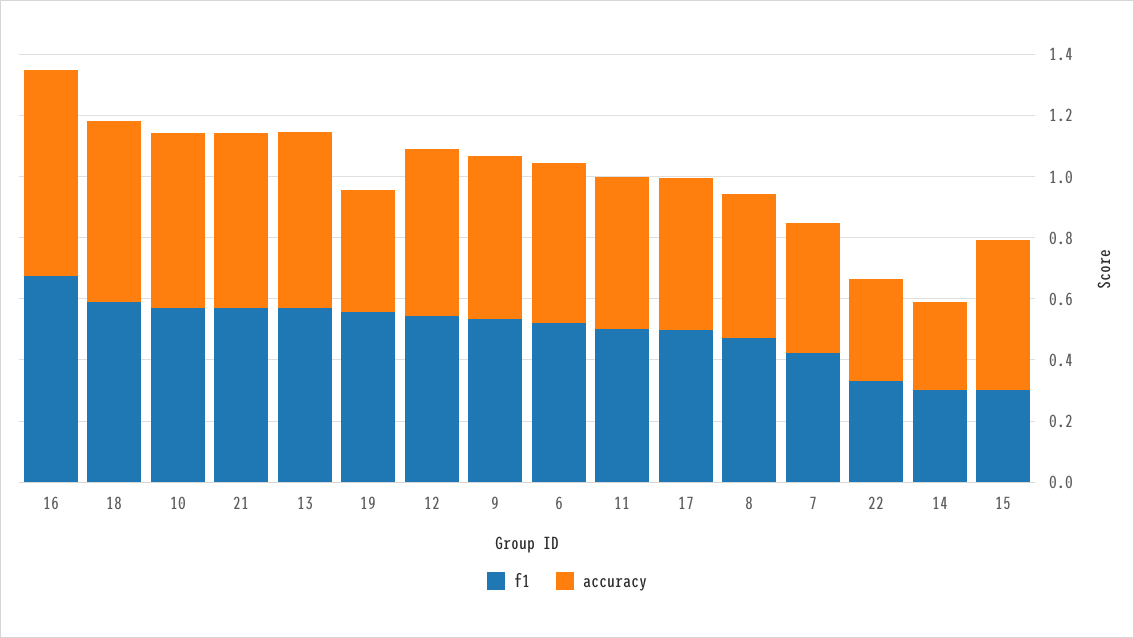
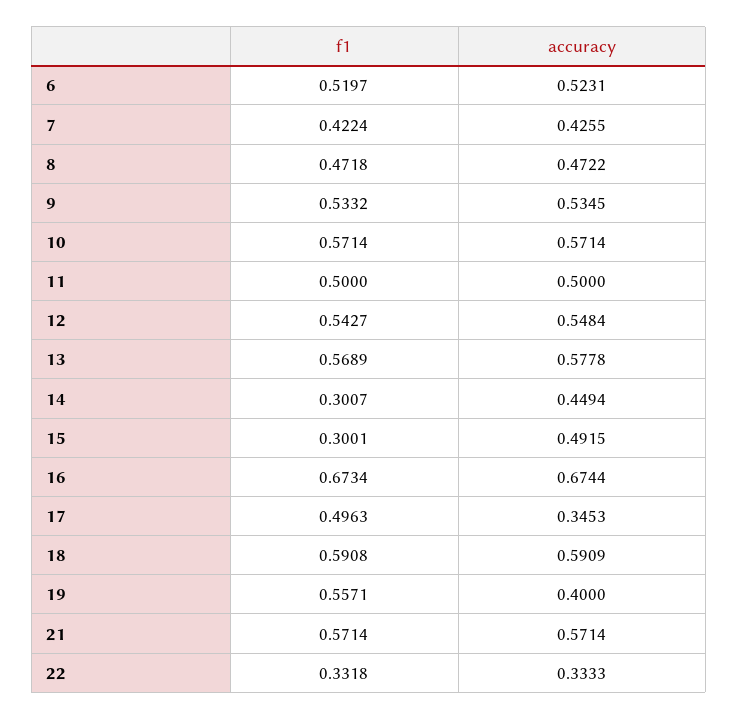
  {
    "f1": {
      "16": 0.6734,
      "18": 0.5908,
      "10": 0.5714,
      "21": 0.5714,
      "13": 0.5689,
      "19": 0.5571,
      "12": 0.5427,
      "9": 0.5332,
      "6": 0.5197,
      "11": 0.5,
      "17": 0.4963,
      "8": 0.4718,
      "7": 0.4224,
      "22": 0.3318,
      "14": 0.3007,
      "15": 0.3001
    },
    "accuracy": {
      "16": 0.6744,
      "18": 0.5909,
      "10": 0.5714,
      "21": 0.5714,
      "13": 0.5778,
      "19": 0.4,
      "12": 0.5484,
      "9": 0.5345,
      "6": 0.5231,
      "11": 0.5,
-     "17": 0.5,
+     "17": 0.3453,
      "8": 0.4722,
      "7": 0.4255,
      "22": 0.3333,
-     "14": 0.3,
+     "14": 0.4494,
      "15": 0.4915
    }
  }

